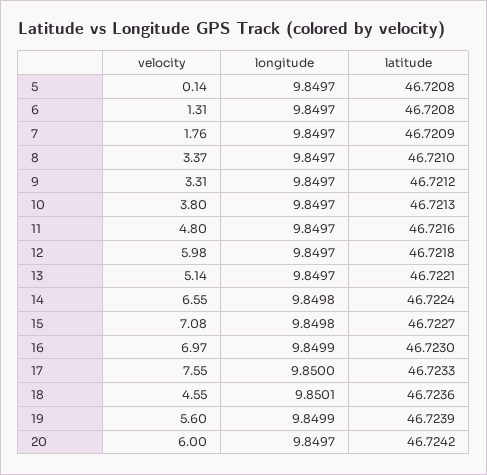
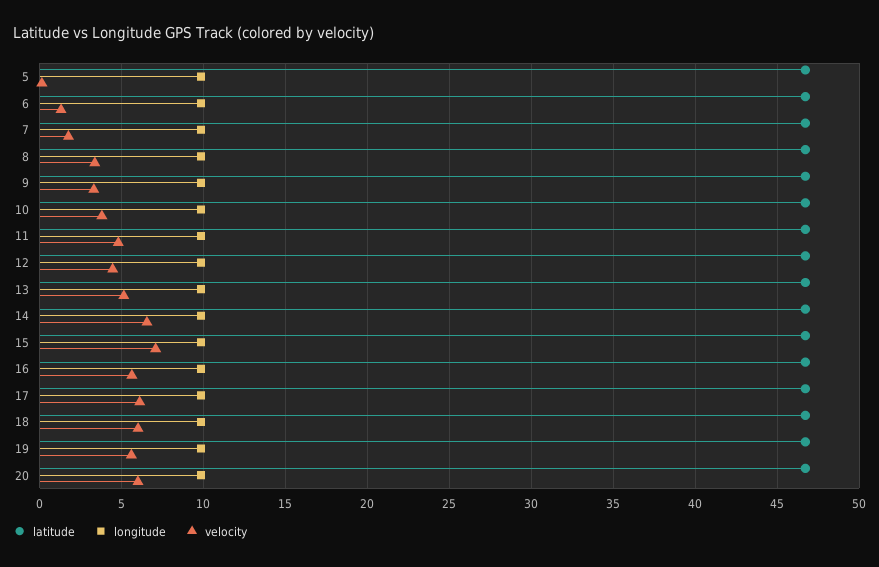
  {
    "velocity": {
      "5": 0.14,
      "6": 1.31,
      "7": 1.76,
      "8": 3.37,
      "9": 3.31,
      "10": 3.8,
      "11": 4.8,
-     "12": 5.98,
+     "12": 4.5,
      "13": 5.14,
      "14": 6.55,
      "15": 7.08,
-     "16": 6.97,
+     "16": 5.5,
-     "17": 7.55,
+     "17": 6,
-     "18": 4.55,
+     "18": 6,
      "19": 5.6,
      "20": 6
    },
    "longitude": {
      "5": 9.8497,
      "6": 9.8497,
      "7": 9.8497,
      "8": 9.8497,
      "9": 9.8497,
      "10": 9.8497,
      "11": 9.8497,
      "12": 9.8497,
      "13": 9.8497,
      "14": 9.8498,
      "15": 9.8498,
      "16": 9.8499,
      "17": 9.85,
      "18": 9.8501,
      "19": 9.8499,
      "20": 9.8497
    },
    "latitude": {
      "5": 46.7208,
      "6": 46.7208,
      "7": 46.7209,
      "8": 46.721,
      "9": 46.7212,
      "10": 46.7213,
      "11": 46.7216,
      "12": 46.7218,
      "13": 46.7221,
      "14": 46.7224,
      "15": 46.7227,
      "16": 46.723,
      "17": 46.7233,
      "18": 46.7236,
      "19": 46.7239,
      "20": 46.7242
    }
  }

